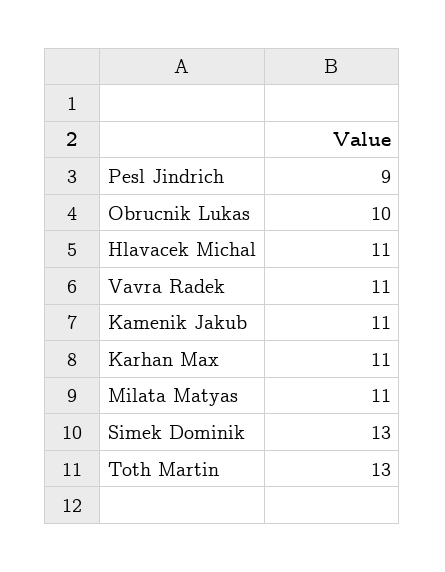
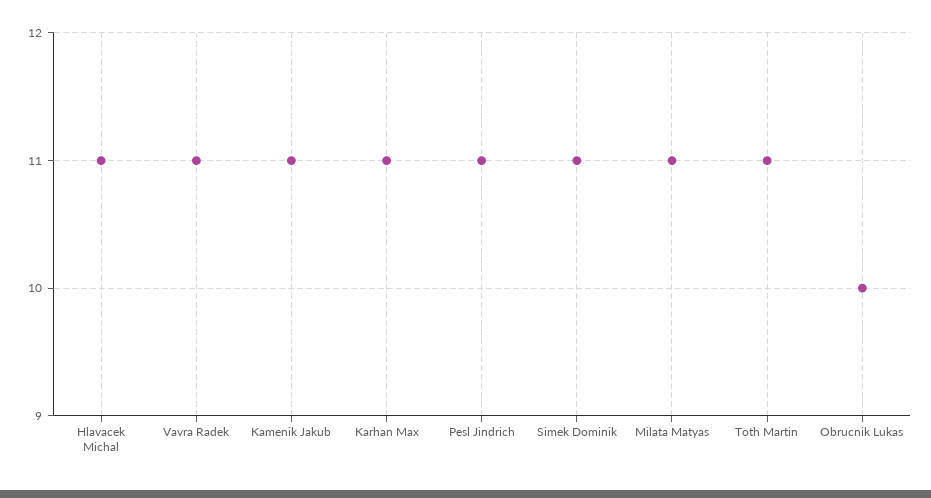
  {
-   "Pesl Jindrich": 9,
+   "Pesl Jindrich": 11,
    "Obrucnik Lukas": 10,
    "Hlavacek Michal": 11,
    "Vavra Radek": 11,
    "Kamenik Jakub": 11,
    "Karhan Max": 11,
    "Milata Matyas": 11,
-   "Simek Dominik": 13,
+   "Simek Dominik": 11,
-   "Toth Martin": 13
+   "Toth Martin": 11
  }

